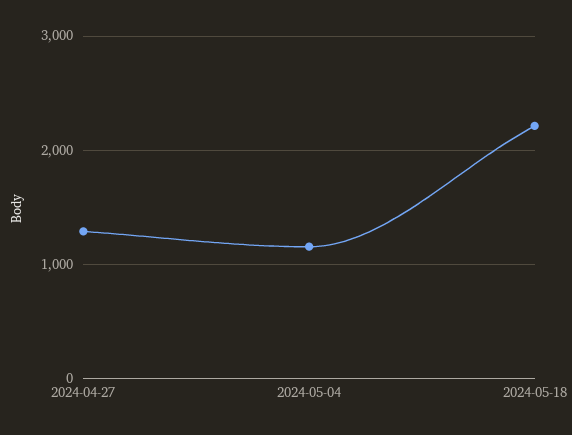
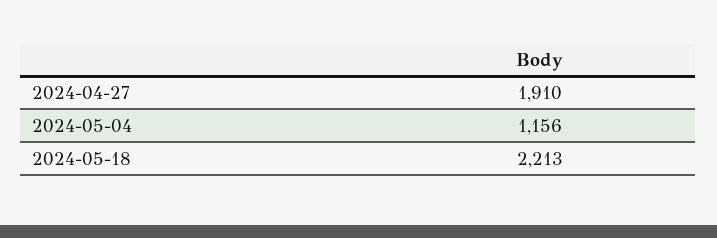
  {
-   "2024-04-27": 1300,
+   "2024-04-27": 1910,
    "2024-05-04": 1156,
    "2024-05-18": 2213
  }

